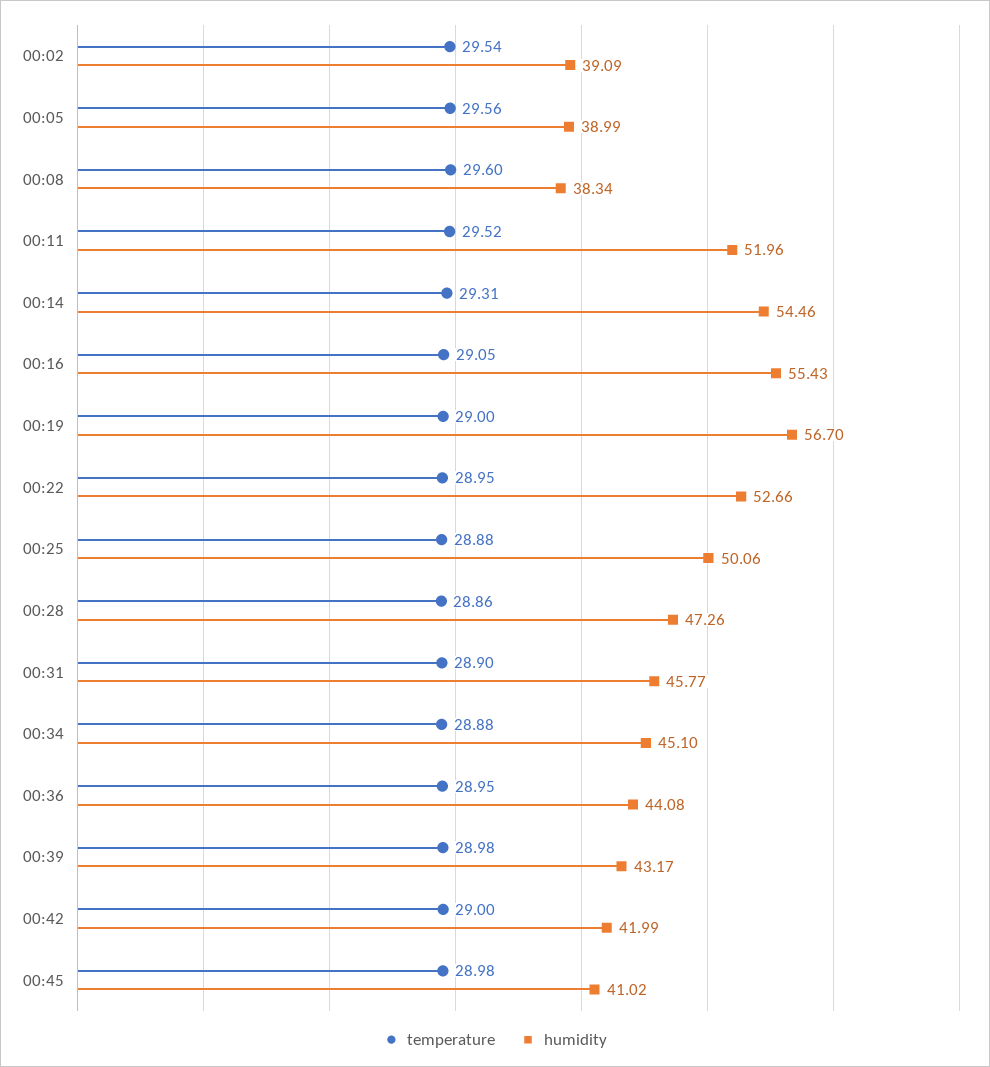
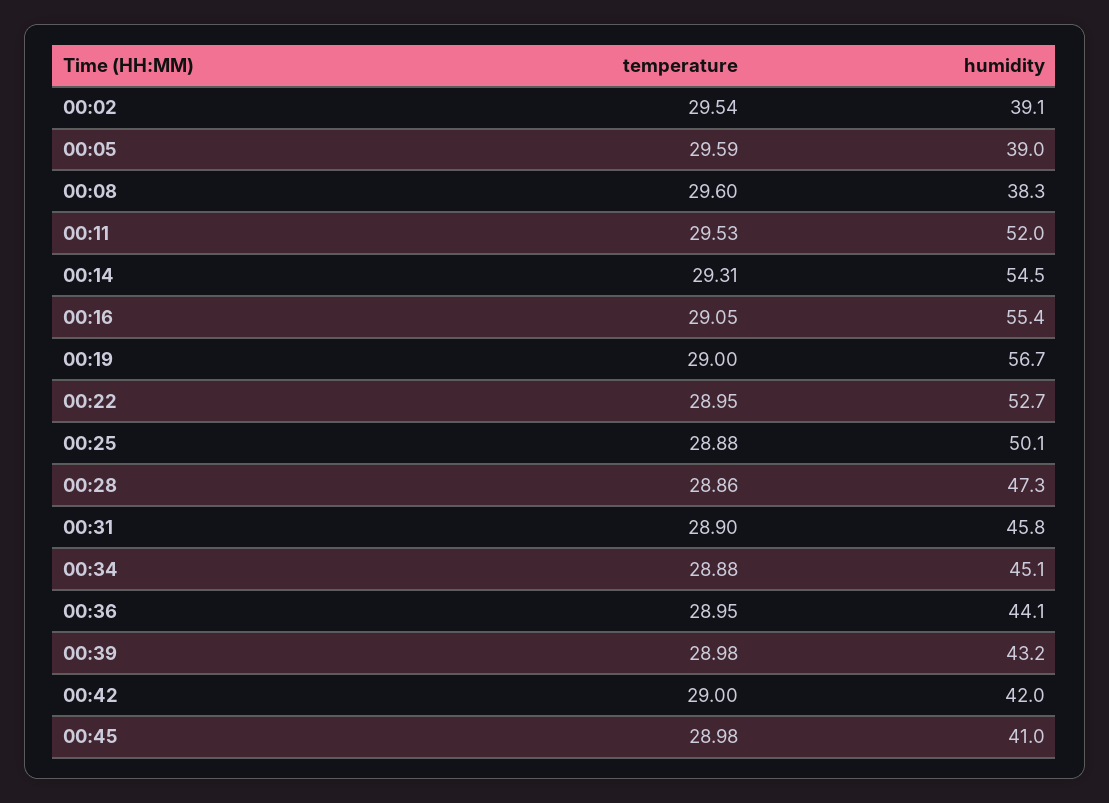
  {
    "temperature": {
      "00:02": 29.54,
-     "00:05": 29.56,
+     "00:05": 29.59,
      "00:08": 29.6,
-     "00:11": 29.52,
+     "00:11": 29.53,
      "00:14": 29.31,
      "00:16": 29.05,
      "00:19": 29,
      "00:22": 28.95,
      "00:25": 28.88,
      "00:28": 28.86,
      "00:31": 28.9,
      "00:34": 28.88,
      "00:36": 28.95,
      "00:39": 28.98,
      "00:42": 29,
      "00:45": 28.98
    },
    "humidity": {
      "00:02": 39.09,
      "00:05": 38.99,
      "00:08": 38.34,
      "00:11": 51.96,
      "00:14": 54.46,
      "00:16": 55.43,
      "00:19": 56.7,
      "00:22": 52.66,
      "00:25": 50.06,
      "00:28": 47.26,
      "00:31": 45.77,
      "00:34": 45.1,
      "00:36": 44.08,
      "00:39": 43.17,
      "00:42": 41.99,
      "00:45": 41.02
    }
  }

